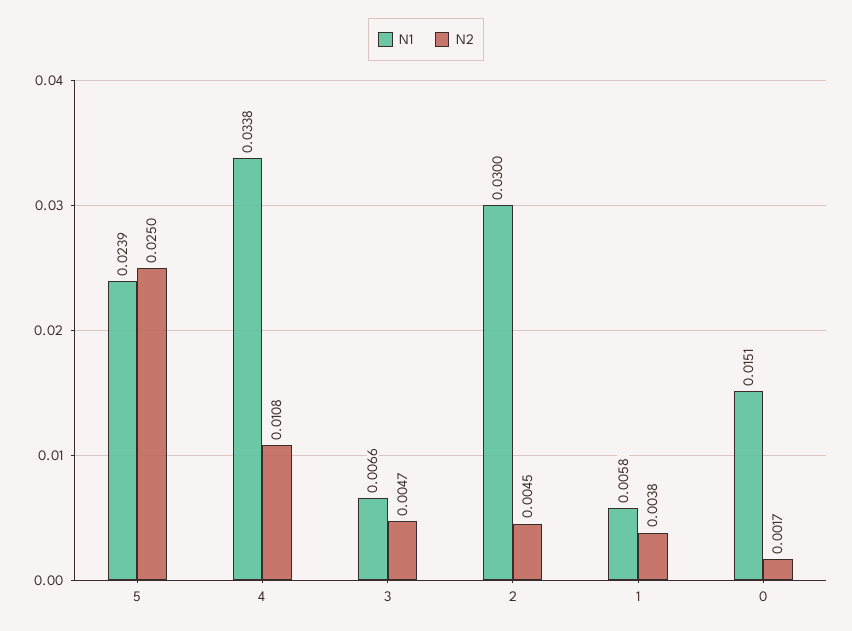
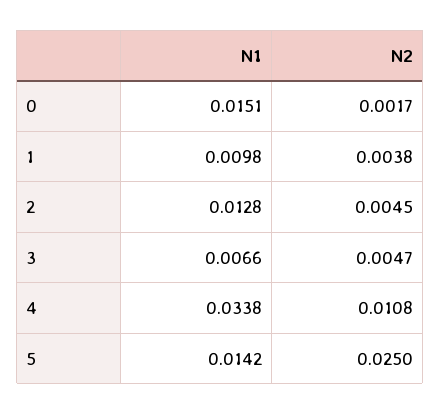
  {
    "N1": {
-     "5": 0.0239,
+     "5": 0.0142,
      "4": 0.0338,
      "3": 0.0066,
-     "2": 0.03,
+     "2": 0.0128,
-     "1": 0.0058,
+     "1": 0.0098,
      "0": 0.0151
    },
    "N2": {
      "5": 0.025,
      "4": 0.0108,
      "3": 0.0047,
      "2": 0.0045,
      "1": 0.0038,
      "0": 0.0017
    }
  }

